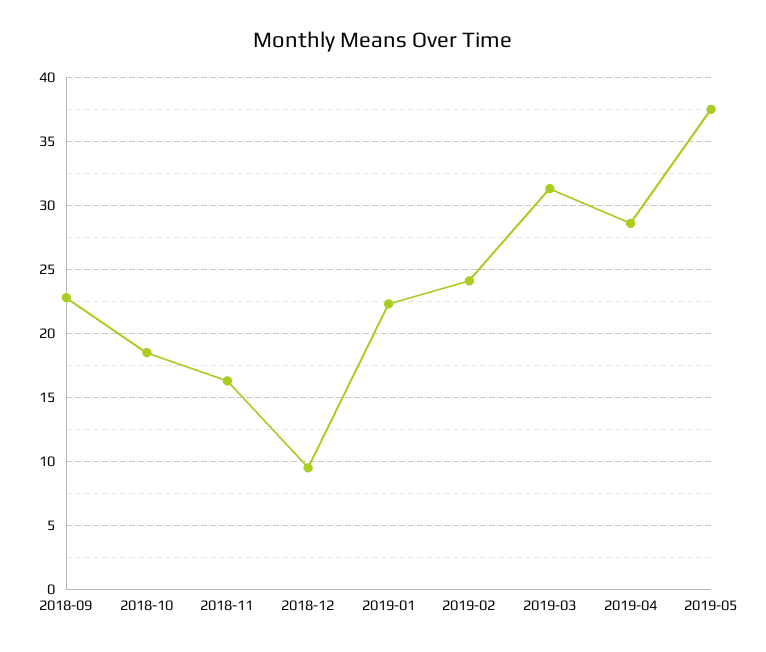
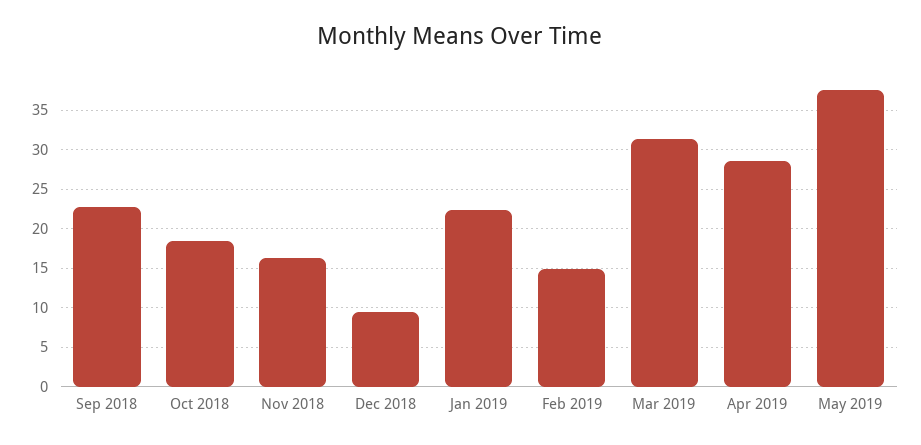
  {
    "2018-09": 23,
    "2018-10": 18.5,
    "2018-11": 16.5,
    "2018-12": 9.5,
    "2019-01": 22.5,
-   "2019-02": 24,
+   "2019-02": 15,
    "2019-03": 31.5,
    "2019-04": 28.5,
    "2019-05": 37.5
  }

